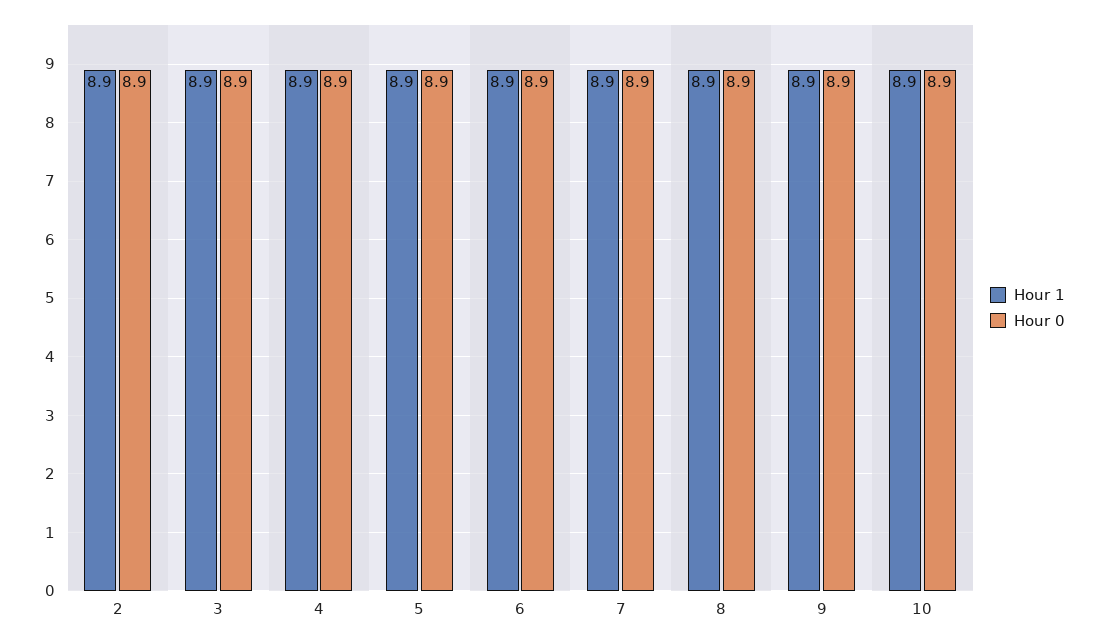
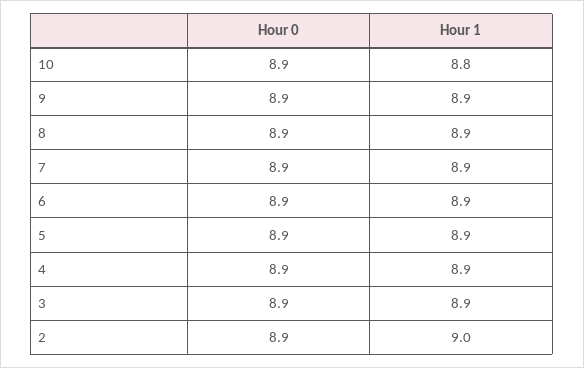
  {
    "Hour 1": {
-     "2": 8.9,
+     "2": 9,
      "3": 8.9,
      "4": 8.9,
      "5": 8.9,
      "6": 8.9,
      "7": 8.9,
      "8": 8.9,
      "9": 8.9,
-     "10": 8.9
+     "10": 8.8
    },
    "Hour 0": {
      "2": 8.9,
      "3": 8.9,
      "4": 8.9,
      "5": 8.9,
      "6": 8.9,
      "7": 8.9,
      "8": 8.9,
      "9": 8.9,
      "10": 8.9
    }
  }

